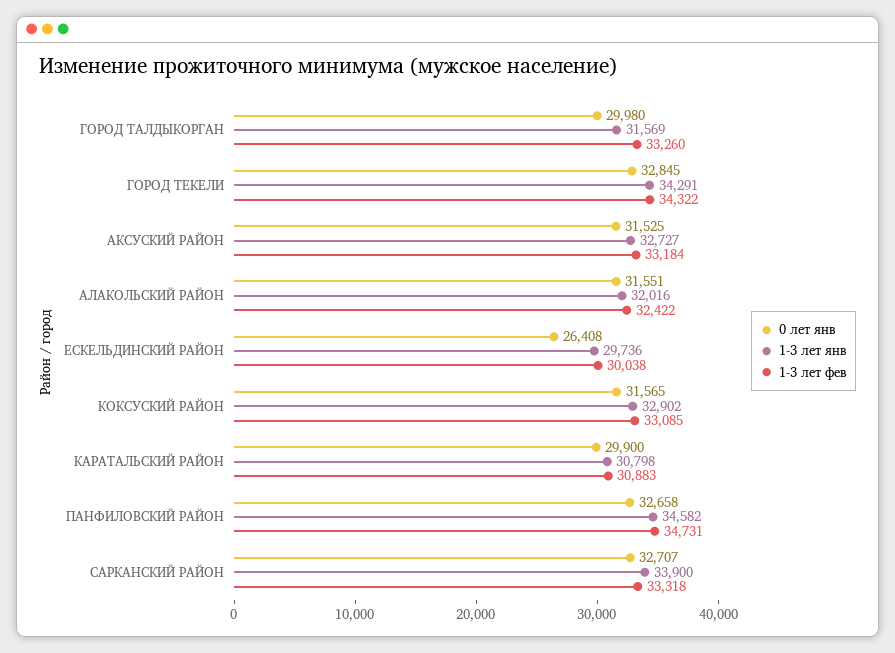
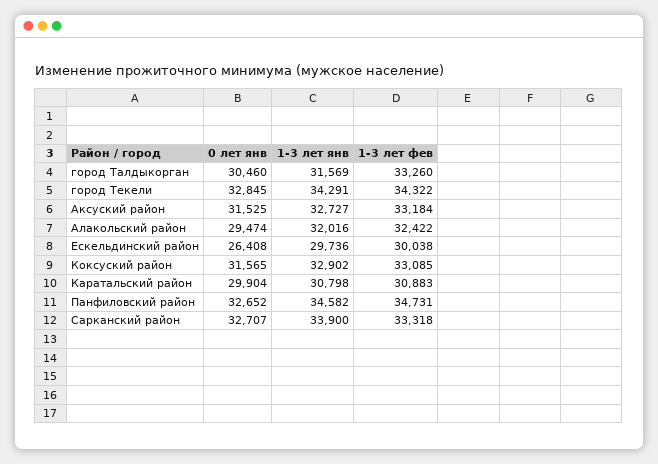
  {
    "0 лет янв": {
-     "ГОРОД ТАЛДЫКОРГАН": 29980,
+     "ГОРОД ТАЛДЫКОРГАН": 30460,
      "ГОРОД ТЕКЕЛИ": 32845,
      "АКСУСКИЙ РАЙОН": 31525,
-     "АЛАКОЛЬСКИЙ РАЙОН": 31551,
+     "АЛАКОЛЬСКИЙ РАЙОН": 29474,
      "ЕСКЕЛЬДИНСКИЙ РАЙОН": 26408,
      "КОКСУСКИЙ РАЙОН": 31565,
-     "КАРАТАЛЬСКИЙ РАЙОН": 29900,
+     "КАРАТАЛЬСКИЙ РАЙОН": 29904,
-     "ПАНФИЛОВСКИЙ РАЙОН": 32658,
+     "ПАНФИЛОВСКИЙ РАЙОН": 32652,
      "САРКАНСКИЙ РАЙОН": 32707
    },
    "1-3 лет янв": {
      "ГОРОД ТАЛДЫКОРГАН": 31569,
      "ГОРОД ТЕКЕЛИ": 34291,
      "АКСУСКИЙ РАЙОН": 32727,
      "АЛАКОЛЬСКИЙ РАЙОН": 32016,
      "ЕСКЕЛЬДИНСКИЙ РАЙОН": 29736,
      "КОКСУСКИЙ РАЙОН": 32902,
      "КАРАТАЛЬСКИЙ РАЙОН": 30798,
      "ПАНФИЛОВСКИЙ РАЙОН": 34582,
      "САРКАНСКИЙ РАЙОН": 33900
    },
    "1-3 лет фев": {
      "ГОРОД ТАЛДЫКОРГАН": 33260,
      "ГОРОД ТЕКЕЛИ": 34322,
      "АКСУСКИЙ РАЙОН": 33184,
      "АЛАКОЛЬСКИЙ РАЙОН": 32422,
      "ЕСКЕЛЬДИНСКИЙ РАЙОН": 30038,
      "КОКСУСКИЙ РАЙОН": 33085,
      "КАРАТАЛЬСКИЙ РАЙОН": 30883,
      "ПАНФИЛОВСКИЙ РАЙОН": 34731,
      "САРКАНСКИЙ РАЙОН": 33318
    }
  }

